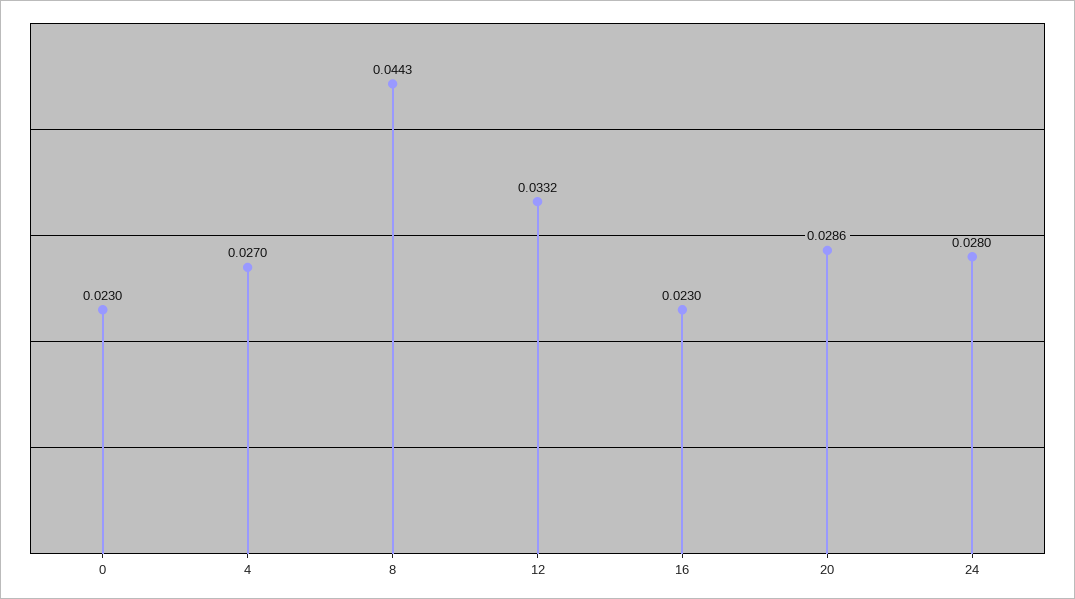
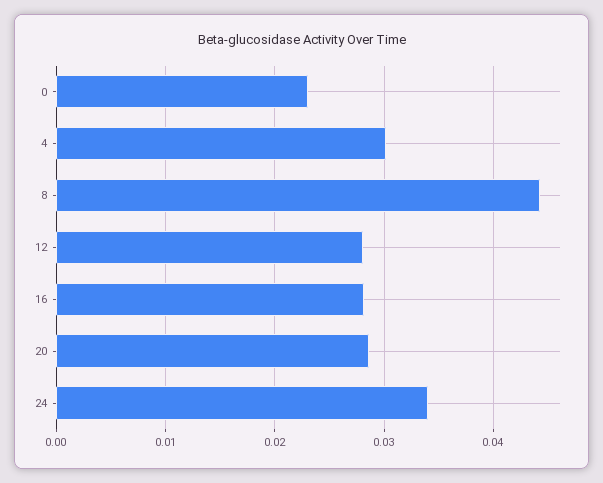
  {
    "0": 0.023,
-   "4": 0.027,
+   "4": 0.03,
    "8": 0.0443,
-   "12": 0.0332,
+   "12": 0.028,
-   "16": 0.023,
+   "16": 0.028,
    "20": 0.0286,
-   "24": 0.028
+   "24": 0.034
  }

